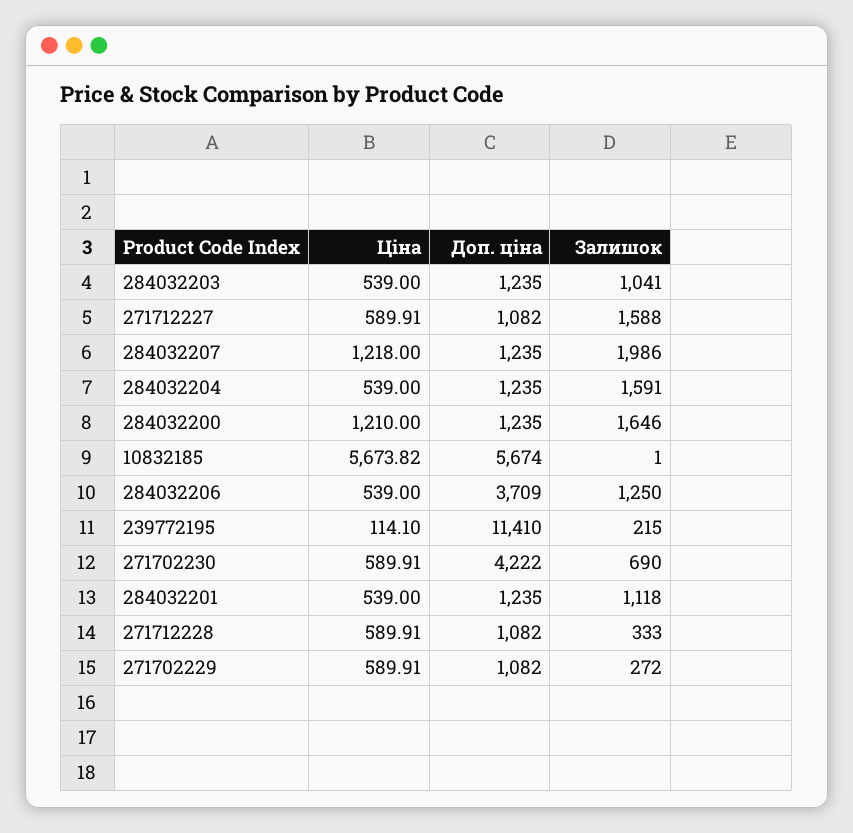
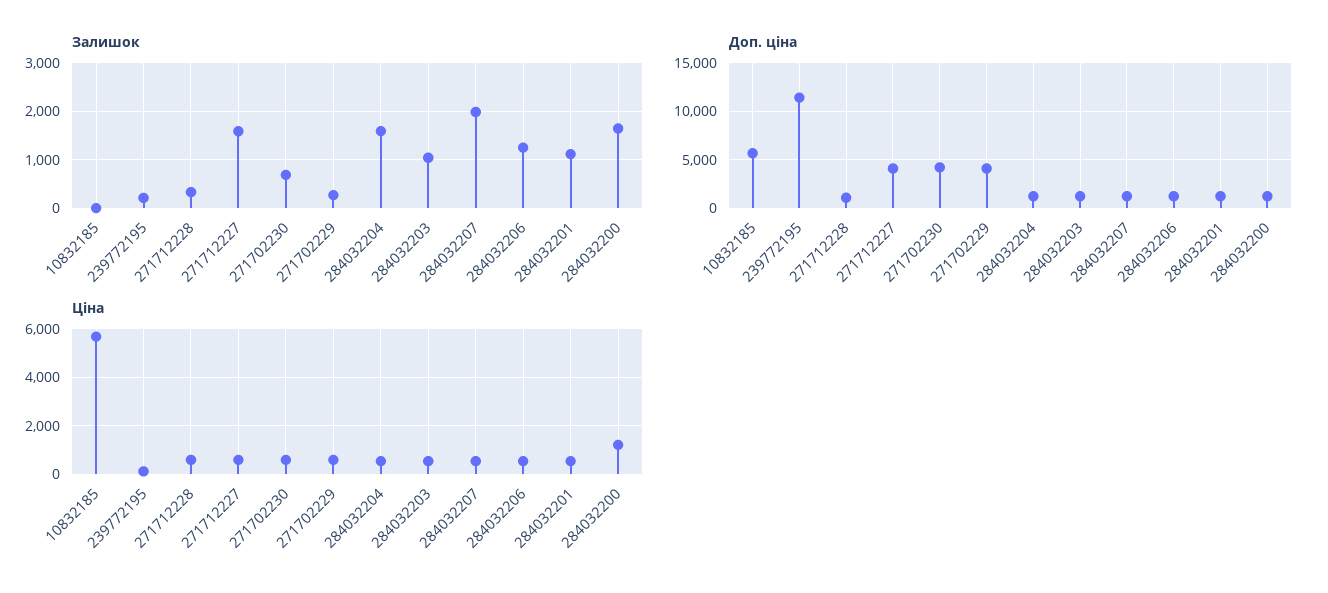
  {
    "Ціна": {
      "284032203": 539,
      "271712227": 589.91,
-     "284032207": 1218,
+     "284032207": 500,
      "284032204": 539,
      "284032200": 1210,
      "10832185": 5673.82,
      "284032206": 539,
      "239772195": 114.1,
      "271702230": 589.91,
      "284032201": 539,
      "271712228": 589.91,
      "271702229": 589.91
    },
    "Доп. ціна": {
      "284032203": 1235,
-     "271712227": 1082,
+     "271712227": 4000,
      "284032207": 1235,
      "284032204": 1235,
      "284032200": 1235,
      "10832185": 5674,
-     "284032206": 3709,
+     "284032206": 1000,
      "239772195": 11410,
      "271702230": 4222,
      "284032201": 1235,
      "271712228": 1082,
-     "271702229": 1082
+     "271702229": 4000
    },
    "Залишок": {
      "284032203": 1041,
      "271712227": 1588,
      "284032207": 1986,
      "284032204": 1591,
      "284032200": 1646,
      "10832185": 1,
      "284032206": 1250,
      "239772195": 215,
      "271702230": 690,
      "284032201": 1118,
      "271712228": 333,
      "271702229": 272
    }
  }

